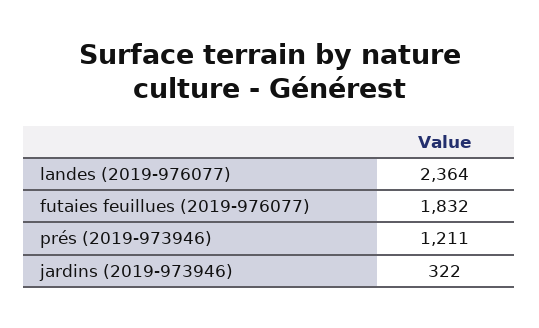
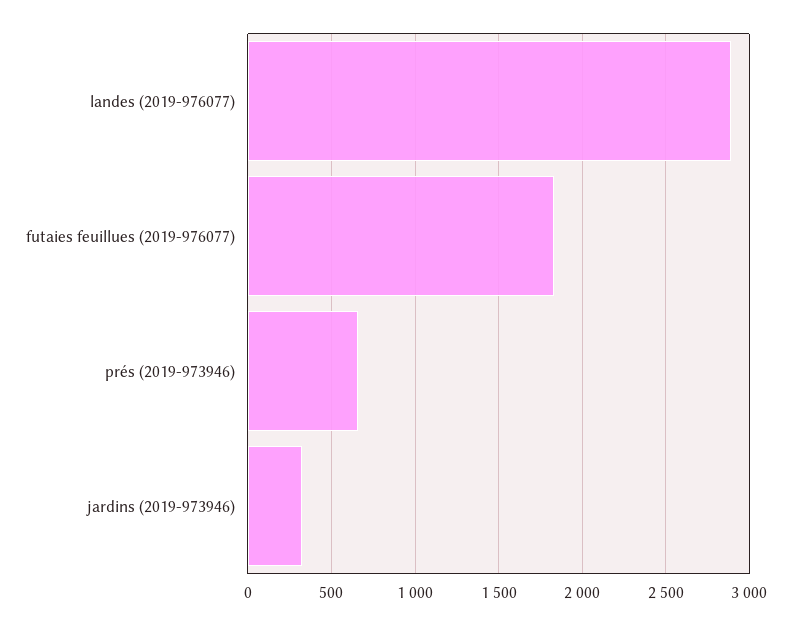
  {
-   "landes (2019-976077)": 2364,
+   "landes (2019-976077)": 2900,
    "futaies feuillues (2019-976077)": 1832,
-   "prés (2019-973946)": 1211,
+   "prés (2019-973946)": 650,
    "jardins (2019-973946)": 322
  }

